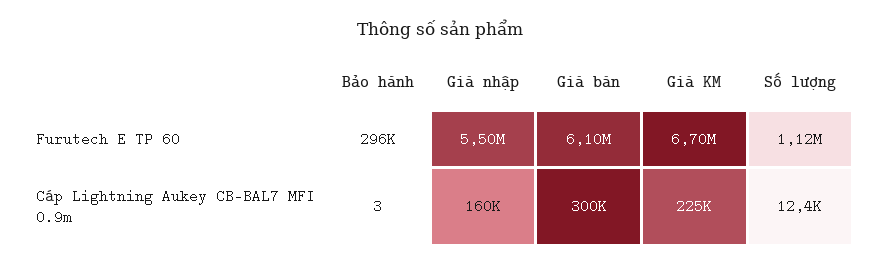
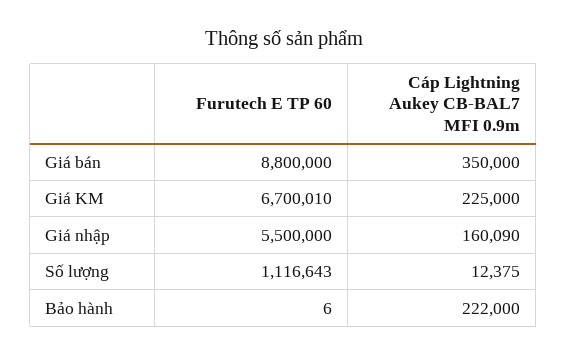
  {
    "Bảo hành": {
-     "Furutech E TP 60": 296000,
+     "Furutech E TP 60": 6,
-     "Cáp Lightning Aukey CB-BAL7 MFI 0.9m": 3
+     "Cáp Lightning Aukey CB-BAL7 MFI 0.9m": 222000
    },
    "Giá nhập": {
      "Furutech E TP 60": 5500000,
      "Cáp Lightning Aukey CB-BAL7 MFI 0.9m": 160090
    },
    "Giá bán": {
-     "Furutech E TP 60": 6100000,
+     "Furutech E TP 60": 8800000,
-     "Cáp Lightning Aukey CB-BAL7 MFI 0.9m": 300000
+     "Cáp Lightning Aukey CB-BAL7 MFI 0.9m": 350000
    },
    "Giá KM": {
      "Furutech E TP 60": 6700010,
      "Cáp Lightning Aukey CB-BAL7 MFI 0.9m": 225000
    },
    "Số lượng": {
      "Furutech E TP 60": 1116643,
      "Cáp Lightning Aukey CB-BAL7 MFI 0.9m": 12375
    }
  }

